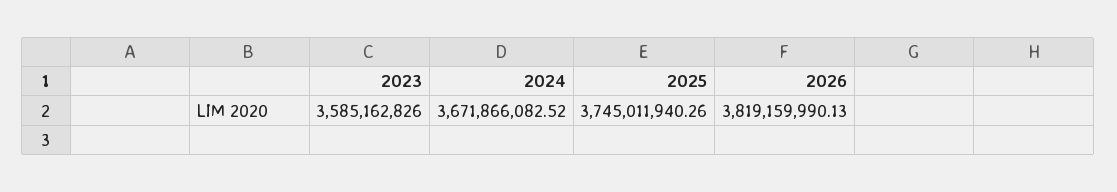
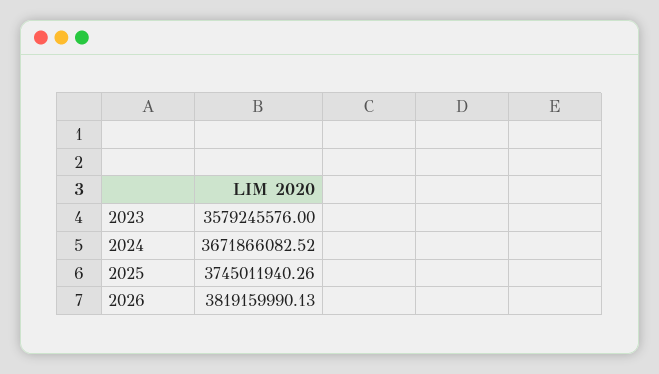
  {
-   "2023": 3585162826,
+   "2023": 3579245576,
    "2024": 3671866082.52,
    "2025": 3745011940.26,
    "2026": 3819159990.13
  }

